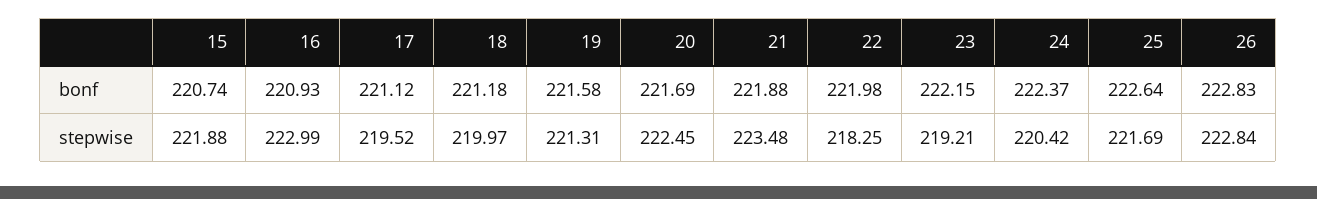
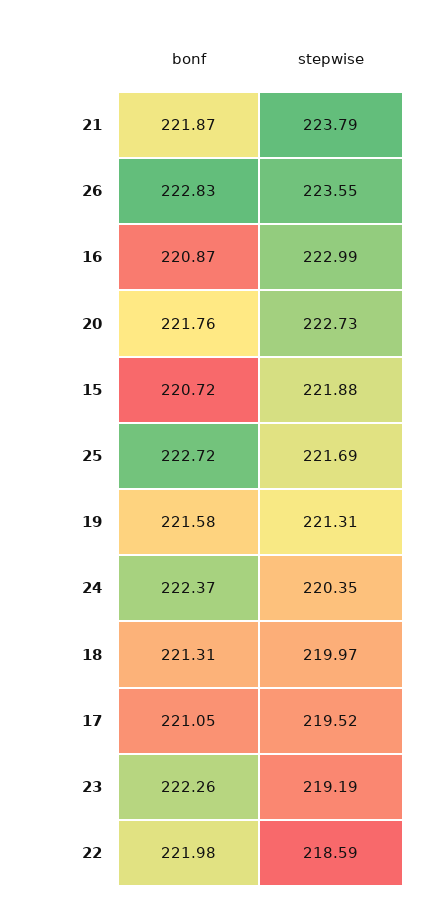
  {
    "15": {
-     "bonf": 220.74,
+     "bonf": 220.72,
      "stepwise": 221.88
    },
    "16": {
-     "bonf": 220.93,
+     "bonf": 220.87,
      "stepwise": 222.99
    },
    "17": {
-     "bonf": 221.12,
+     "bonf": 221.05,
      "stepwise": 219.52
    },
    "18": {
-     "bonf": 221.18,
+     "bonf": 221.31,
      "stepwise": 219.97
    },
    "19": {
      "bonf": 221.58,
      "stepwise": 221.31
    },
    "20": {
-     "bonf": 221.69,
+     "bonf": 221.76,
-     "stepwise": 222.45
+     "stepwise": 222.73
    },
    "21": {
-     "bonf": 221.88,
+     "bonf": 221.87,
-     "stepwise": 223.48
+     "stepwise": 223.79
    },
    "22": {
      "bonf": 221.98,
-     "stepwise": 218.25
+     "stepwise": 218.59
    },
    "23": {
-     "bonf": 222.15,
+     "bonf": 222.26,
-     "stepwise": 219.21
+     "stepwise": 219.19
    },
    "24": {
      "bonf": 222.37,
-     "stepwise": 220.42
+     "stepwise": 220.35
    },
    "25": {
-     "bonf": 222.64,
+     "bonf": 222.72,
      "stepwise": 221.69
    },
    "26": {
      "bonf": 222.83,
-     "stepwise": 222.84
+     "stepwise": 223.55
    }
  }

